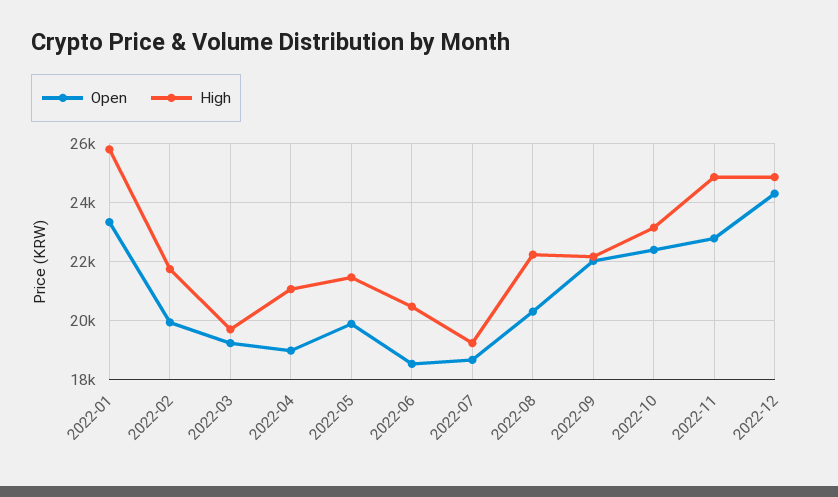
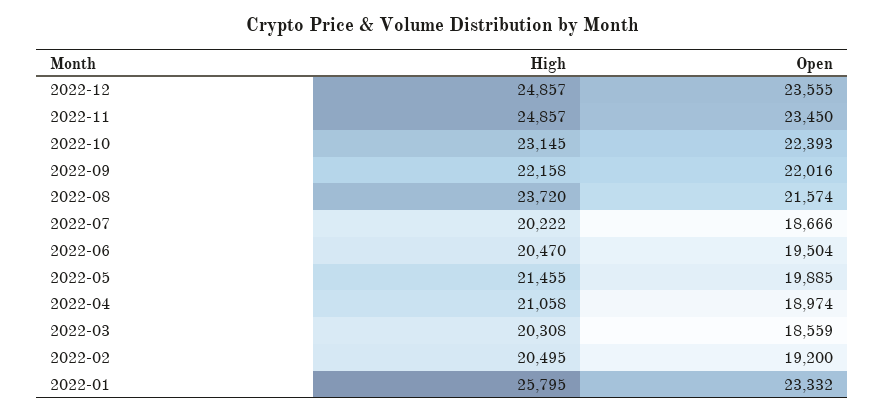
  {
    "Open": {
      "2022-01": 23332,
-     "2022-02": 20000,
+     "2022-02": 19200,
-     "2022-03": 19250,
+     "2022-03": 18559,
      "2022-04": 18974,
      "2022-05": 19885,
-     "2022-06": 18500,
+     "2022-06": 19504,
      "2022-07": 18666,
-     "2022-08": 20250,
+     "2022-08": 21574,
      "2022-09": 22016,
      "2022-10": 22393,
-     "2022-11": 22750,
+     "2022-11": 23450,
-     "2022-12": 24250
+     "2022-12": 23555
    },
    "High": {
      "2022-01": 25795,
-     "2022-02": 21750,
+     "2022-02": 20495,
-     "2022-03": 19750,
+     "2022-03": 20308,
      "2022-04": 21058,
      "2022-05": 21455,
      "2022-06": 20470,
-     "2022-07": 19250,
+     "2022-07": 20222,
-     "2022-08": 22250,
+     "2022-08": 23720,
      "2022-09": 22158,
      "2022-10": 23145,
      "2022-11": 24857,
      "2022-12": 24857
    }
  }

